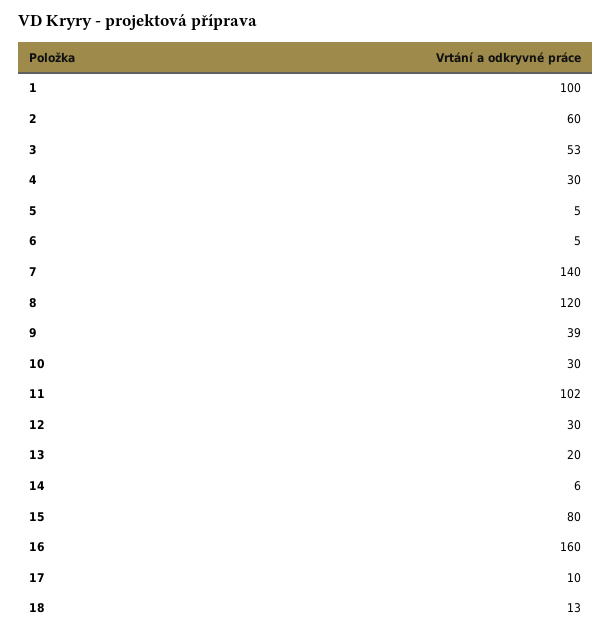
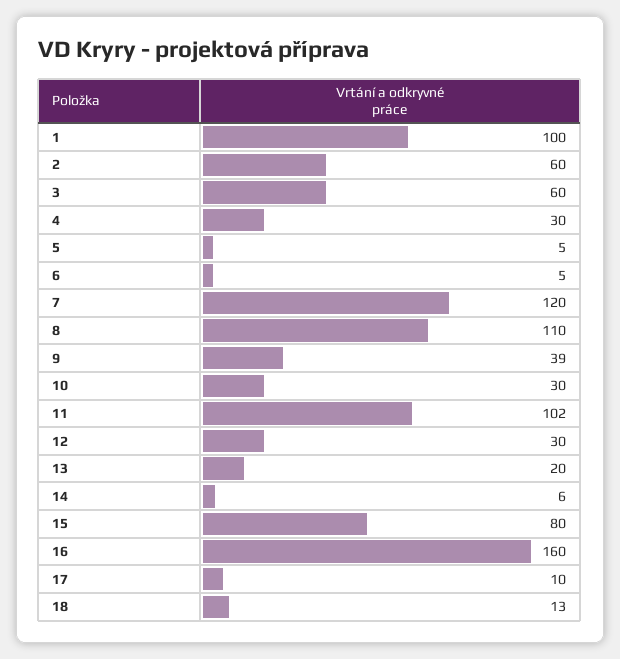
  {
    "1": 100,
    "2": 60,
-   "3": 53,
+   "3": 60,
    "4": 30,
    "5": 5,
    "6": 5,
-   "7": 140,
+   "7": 120,
-   "8": 120,
+   "8": 110,
    "9": 39,
    "10": 30,
    "11": 102,
    "12": 30,
    "13": 20,
    "14": 6,
    "15": 80,
    "16": 160,
    "17": 10,
    "18": 13
  }

